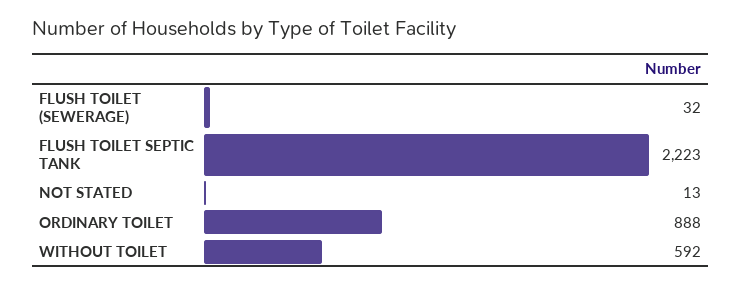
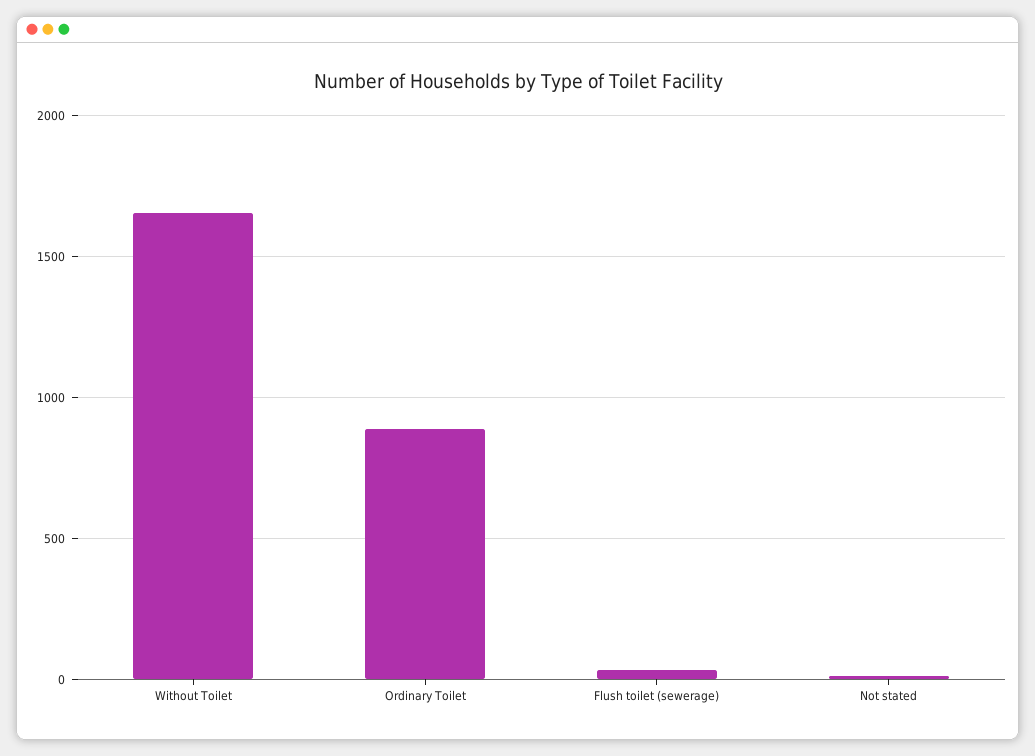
  {
    "FLUSH TOILET (SEWERAGE)": 32,
-   "FLUSH TOILET SEPTIC TANK": 2223,
    "NOT STATED": 13,
    "ORDINARY TOILET": 888,
-   "WITHOUT TOILET": 592
+   "WITHOUT TOILET": 1650
  }

